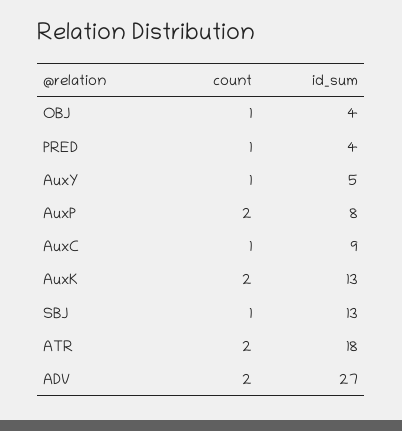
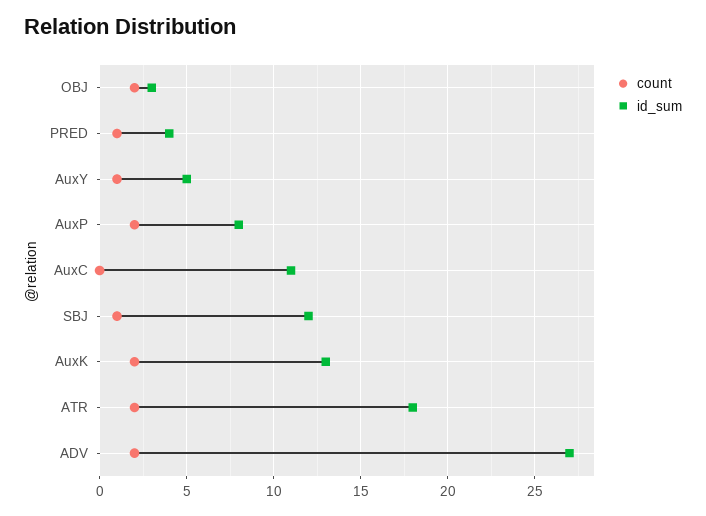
  {
    "count": {
-     "OBJ": 1,
+     "OBJ": 2,
      "PRED": 1,
      "AuxY": 1,
      "AuxP": 2,
-     "AuxC": 1,
+     "AuxC": 0,
      "AuxK": 2,
      "SBJ": 1,
      "ATR": 2,
      "ADV": 2
    },
    "id_sum": {
-     "OBJ": 4,
+     "OBJ": 3,
      "PRED": 4,
      "AuxY": 5,
      "AuxP": 8,
-     "AuxC": 9,
+     "AuxC": 11,
      "AuxK": 13,
-     "SBJ": 13,
+     "SBJ": 12,
      "ATR": 18,
      "ADV": 27
    }
  }

